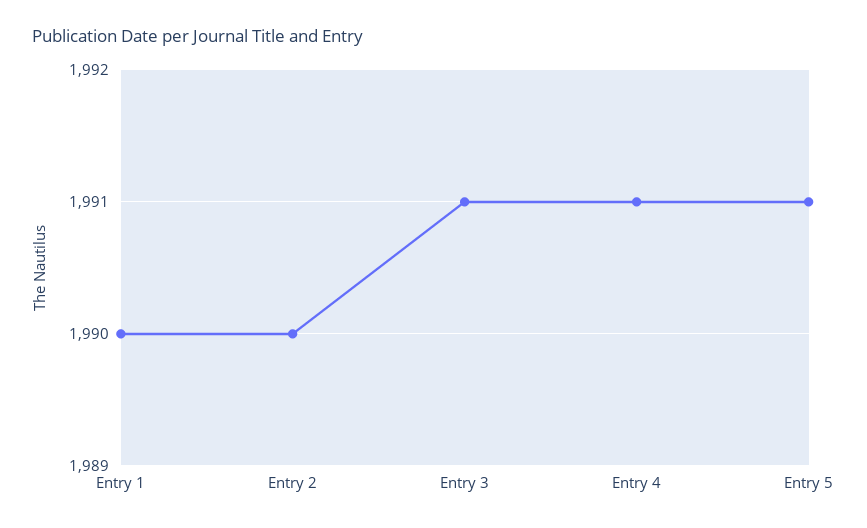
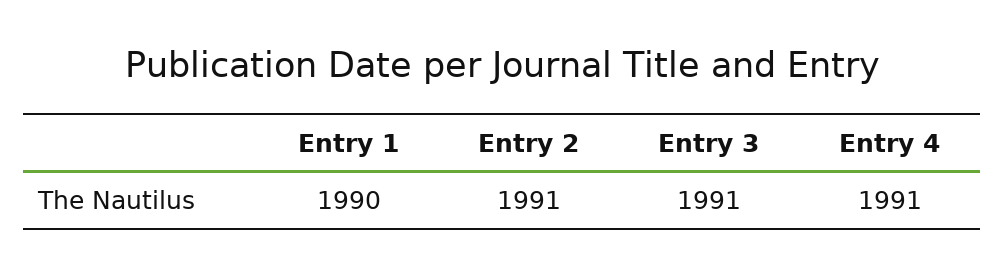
  {
    "Entry 1": 1990,
-   "Entry 2": 1990,
+   "Entry 2": 1991,
    "Entry 3": 1991,
-   "Entry 4": 1991,
+   "Entry 4": 1991
-   "Entry 5": 1991
  }

